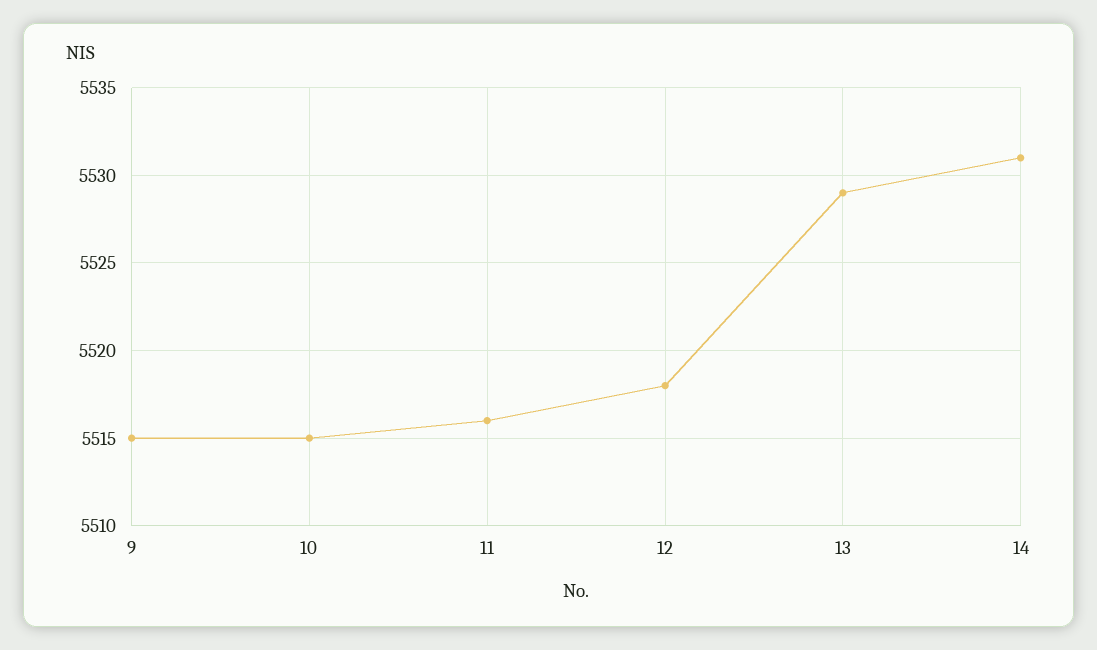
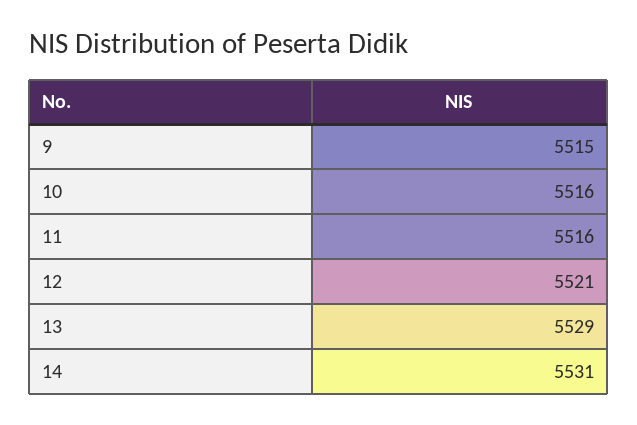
  {
    "9": 5515,
-   "10": 5515,
+   "10": 5516,
    "11": 5516,
-   "12": 5518,
+   "12": 5521,
    "13": 5529,
    "14": 5531
  }

